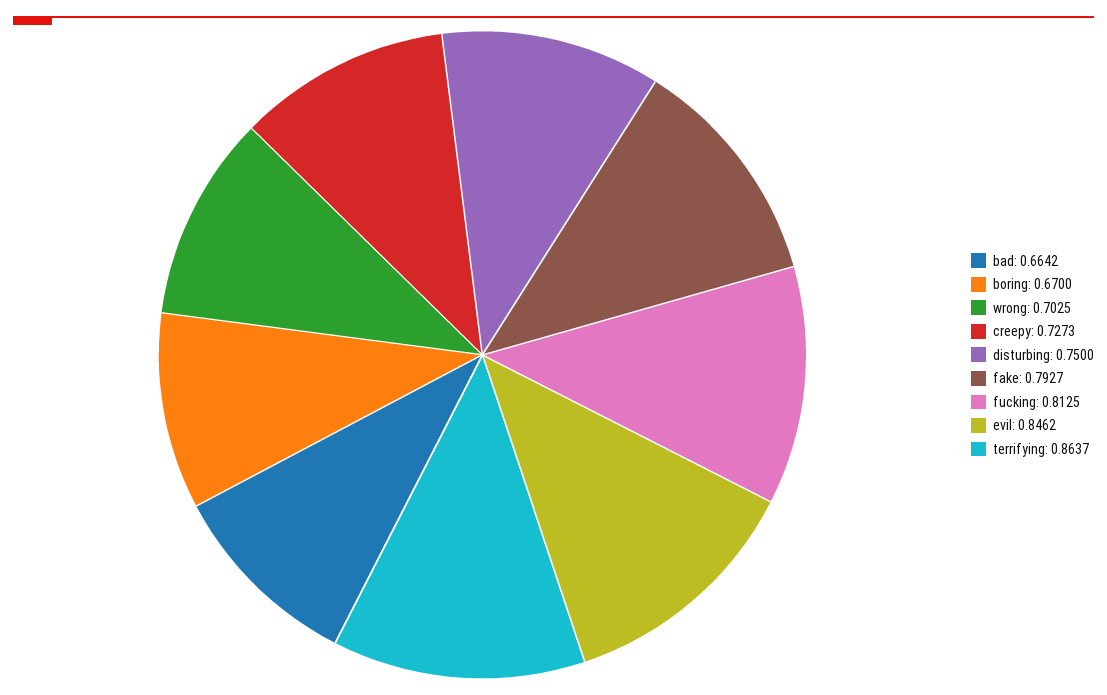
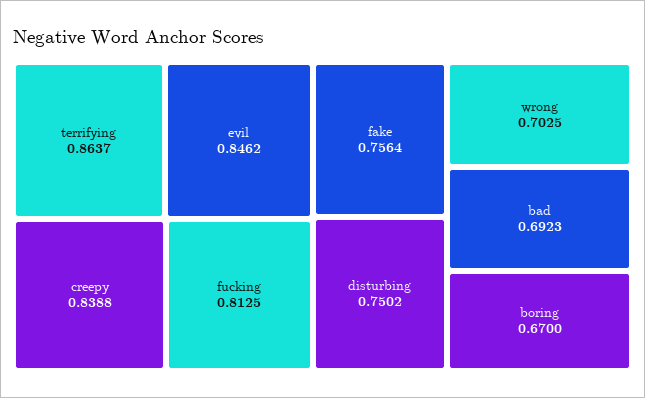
  {
-   "bad": 0.6642,
+   "bad": 0.6923,
    "boring": 0.67,
    "wrong": 0.7025,
-   "creepy": 0.7273,
+   "creepy": 0.8388,
-   "disturbing": 0.75,
+   "disturbing": 0.7502,
-   "fake": 0.7927,
+   "fake": 0.7564,
    "fucking": 0.8125,
    "evil": 0.8462,
    "terrifying": 0.8637
  }

